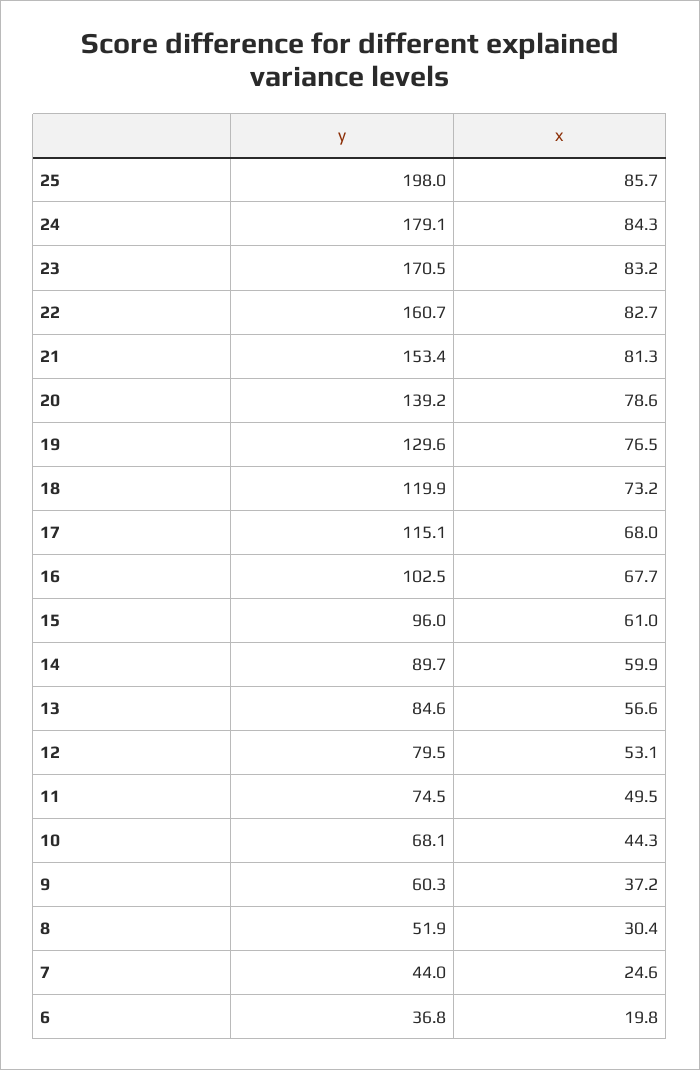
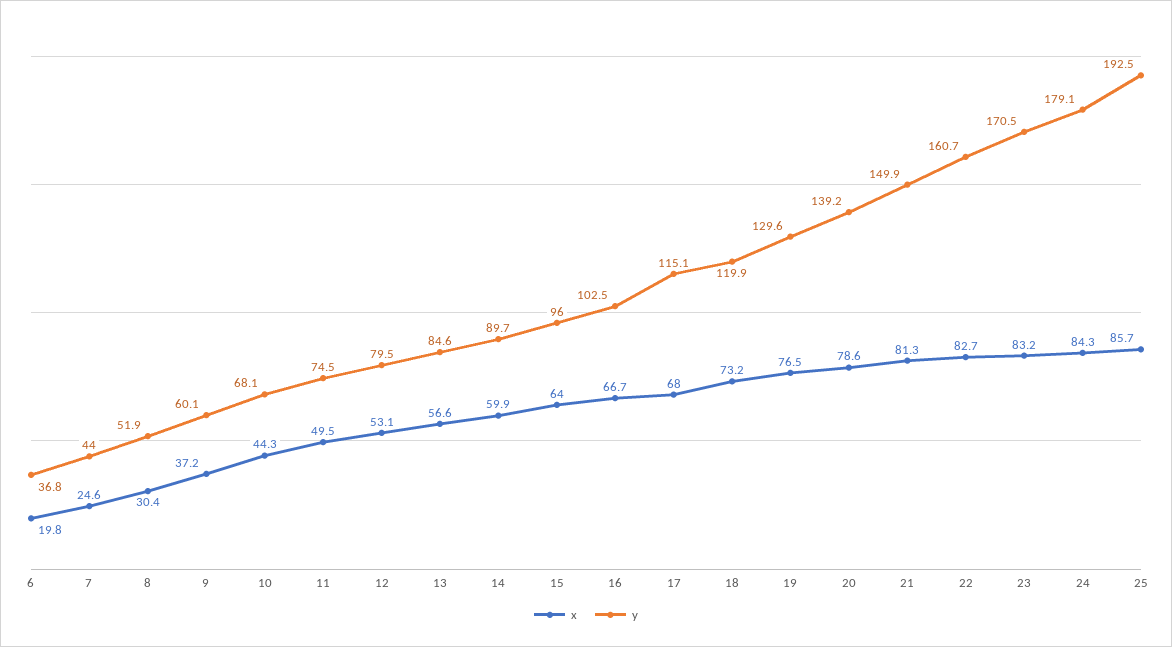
  {
    "y": {
-     "25": 198,
+     "25": 192.5,
      "24": 179.1,
      "23": 170.5,
      "22": 160.7,
-     "21": 153.4,
+     "21": 149.9,
      "20": 139.2,
      "19": 129.6,
      "18": 119.9,
      "17": 115.1,
      "16": 102.5,
      "15": 96,
      "14": 89.7,
      "13": 84.6,
      "12": 79.5,
      "11": 74.5,
      "10": 68.1,
-     "9": 60.3,
+     "9": 60.1,
      "8": 51.9,
      "7": 44,
      "6": 36.8
    },
    "x": {
      "25": 85.7,
      "24": 84.3,
      "23": 83.2,
      "22": 82.7,
      "21": 81.3,
      "20": 78.6,
      "19": 76.5,
      "18": 73.2,
      "17": 68,
-     "16": 67.7,
+     "16": 66.7,
-     "15": 61,
+     "15": 64,
      "14": 59.9,
      "13": 56.6,
      "12": 53.1,
      "11": 49.5,
      "10": 44.3,
      "9": 37.2,
      "8": 30.4,
      "7": 24.6,
      "6": 19.8
    }
  }

